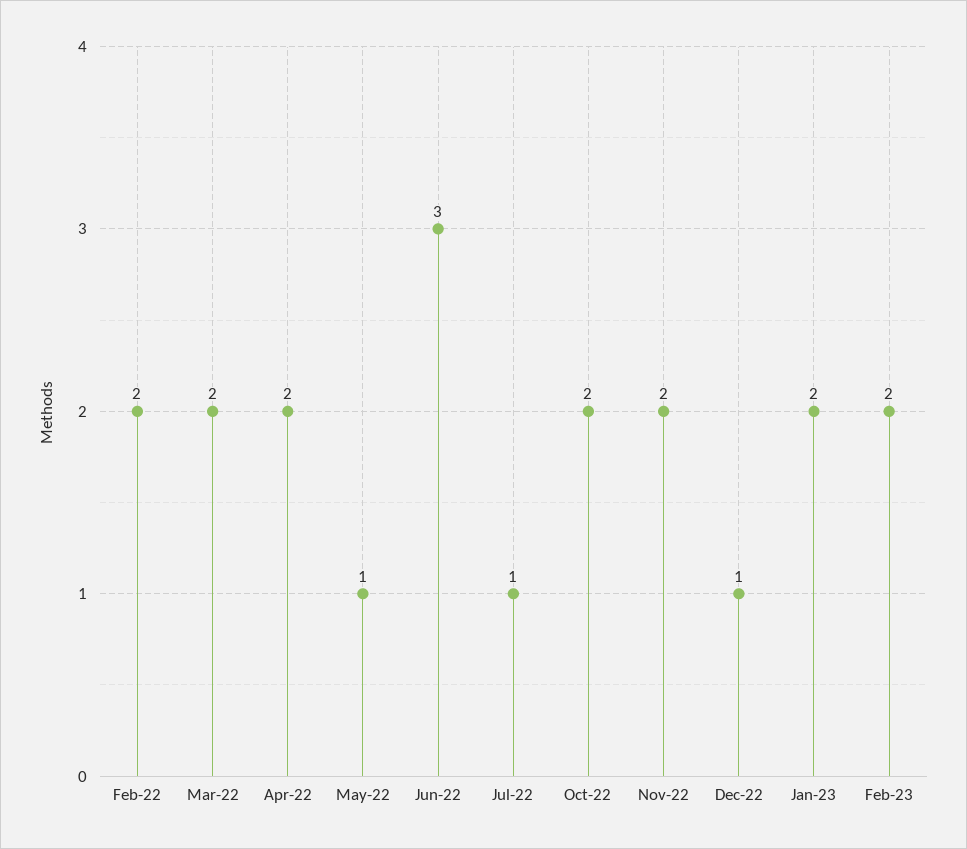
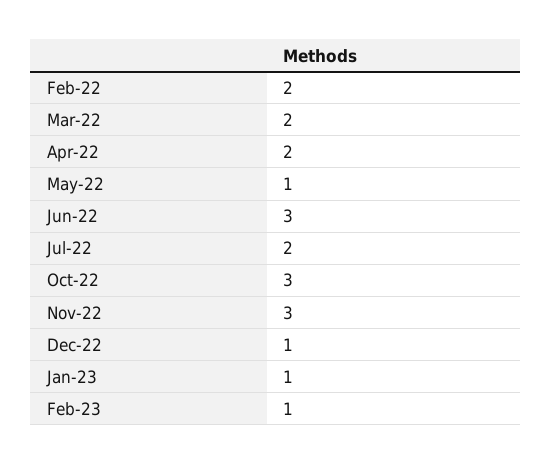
  {
    "Feb-22": 2,
    "Mar-22": 2,
    "Apr-22": 2,
    "May-22": 1,
    "Jun-22": 3,
-   "Jul-22": 1,
+   "Jul-22": 2,
-   "Oct-22": 2,
+   "Oct-22": 3,
-   "Nov-22": 2,
+   "Nov-22": 3,
    "Dec-22": 1,
-   "Jan-23": 2,
+   "Jan-23": 1,
-   "Feb-23": 2
+   "Feb-23": 1
  }

